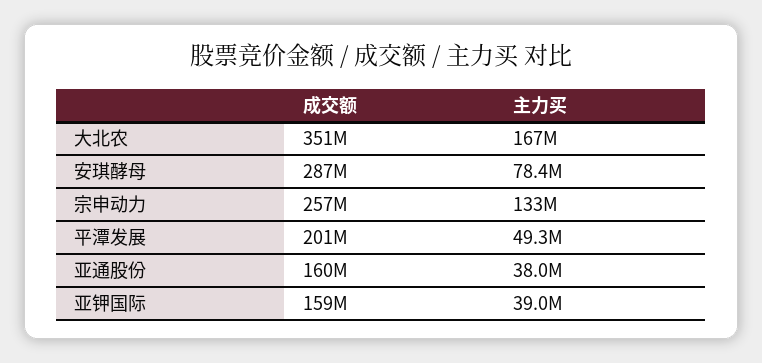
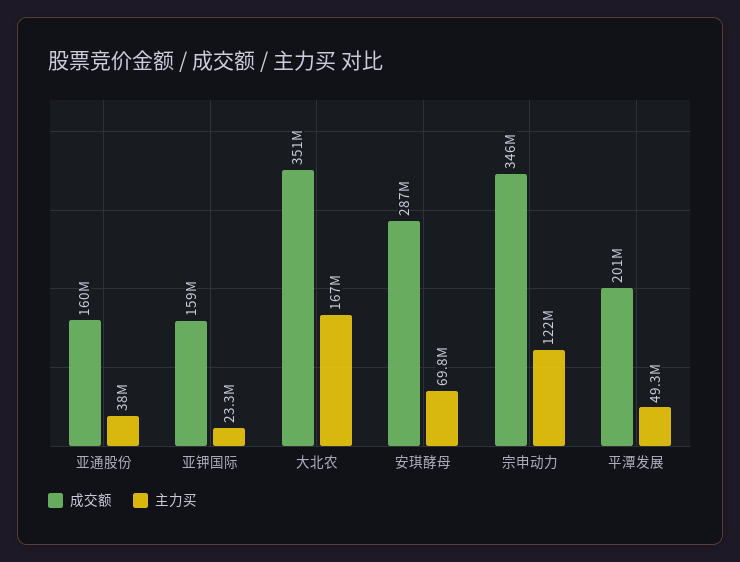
  {
    "成交额": {
      "大北农": 351000000,
      "安琪酵母": 287000000,
-     "宗申动力": 257000000,
+     "宗申动力": 346000000,
      "平潭发展": 201000000,
      "亚通股份": 160000000,
      "亚钾国际": 159000000
    },
    "主力买": {
      "大北农": 167000000,
-     "安琪酵母": 78400000,
+     "安琪酵母": 69800000,
-     "宗申动力": 133000000,
+     "宗申动力": 122000000,
      "平潭发展": 49300000,
      "亚通股份": 38000000,
-     "亚钾国际": 39000000
+     "亚钾国际": 23300000
    }
  }

